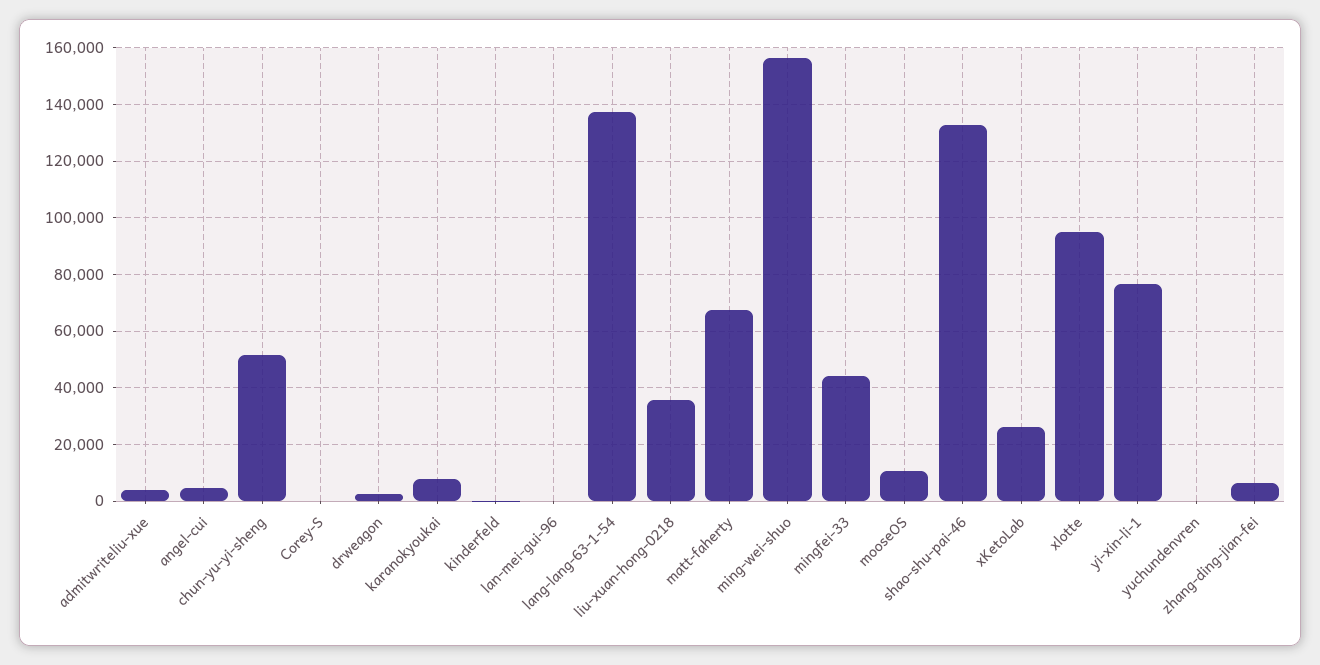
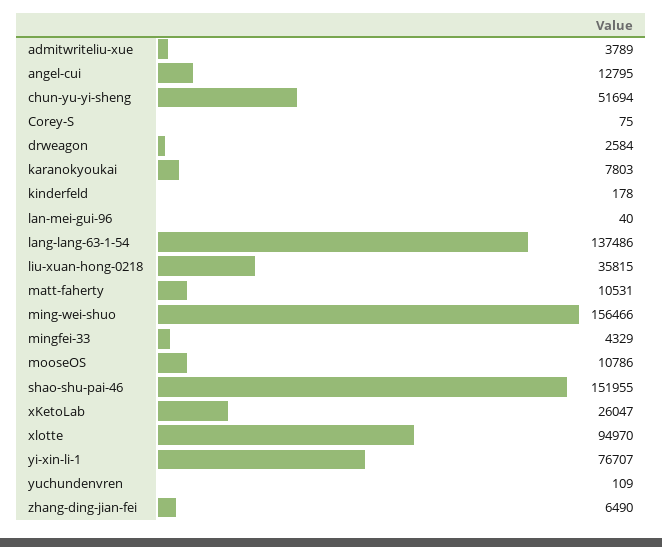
  {
    "admitwriteliu-xue": 3789,
-   "angel-cui": 5000,
+   "angel-cui": 12795,
    "chun-yu-yi-sheng": 51694,
    "Corey-S": 75,
    "drweagon": 2584,
    "karanokyoukai": 7803,
    "kinderfeld": 178,
    "lan-mei-gui-96": 40,
    "lang-lang-63-1-54": 137486,
    "liu-xuan-hong-0218": 35815,
-   "matt-faherty": 67500,
+   "matt-faherty": 10531,
    "ming-wei-shuo": 156466,
-   "mingfei-33": 45000,
+   "mingfei-33": 4329,
    "mooseOS": 10786,
-   "shao-shu-pai-46": 132500,
+   "shao-shu-pai-46": 151955,
    "xKetoLab": 26047,
    "xlotte": 94970,
    "yi-xin-li-1": 76707,
    "yuchundenvren": 109,
    "zhang-ding-jian-fei": 6490
  }

